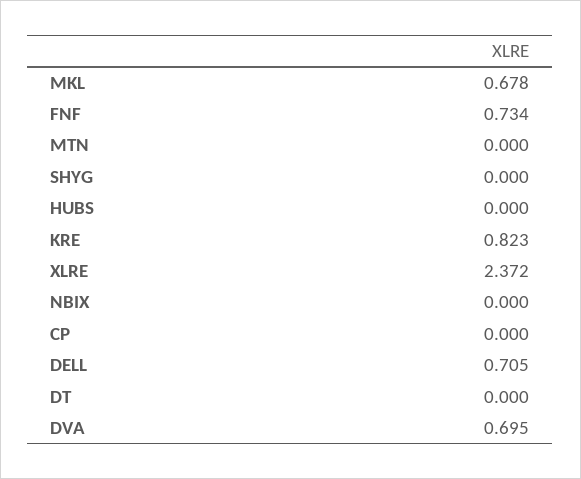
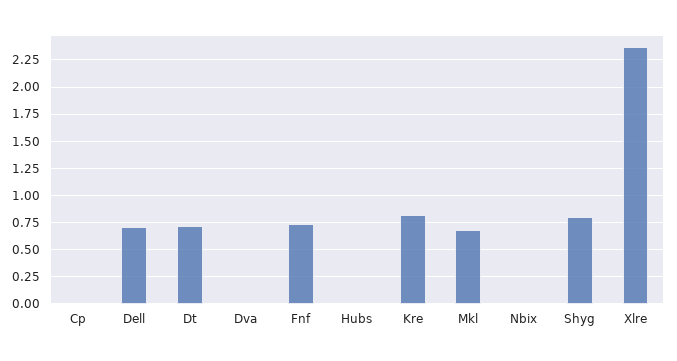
  {
    "MKL": 0.678,
    "FNF": 0.734,
-   "MTN": 0,
-   "SHYG": 0,
+   "SHYG": 0.75,
    "HUBS": 0,
    "KRE": 0.823,
    "XLRE": 2.372,
    "NBIX": 0,
    "CP": 0,
    "DELL": 0.705,
-   "DT": 0,
+   "DT": 0.75,
-   "DVA": 0.695
+   "DVA": 0
  }

